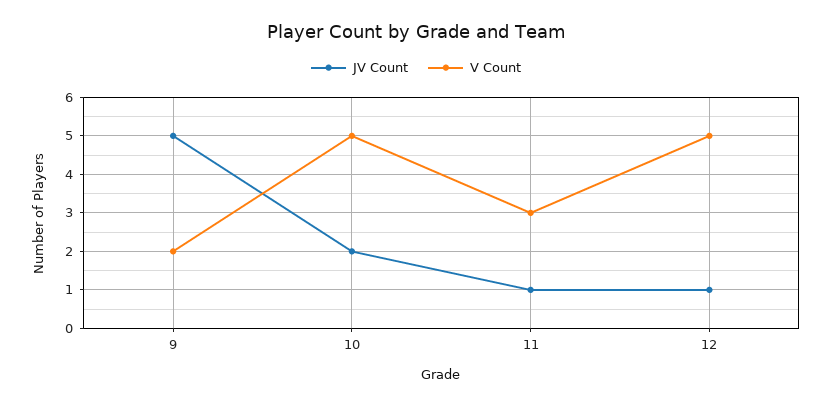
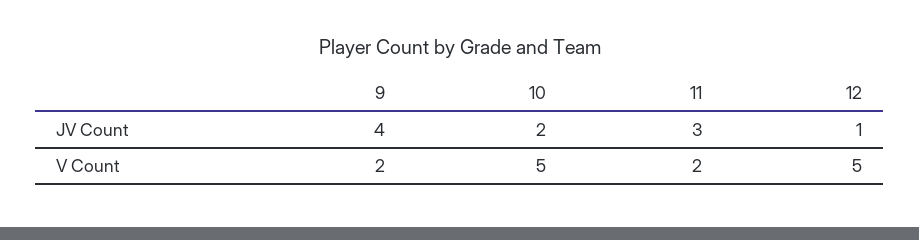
  {
    "JV Count": {
-     "9": 5,
+     "9": 4,
      "10": 2,
-     "11": 1,
+     "11": 3,
      "12": 1
    },
    "V Count": {
      "9": 2,
      "10": 5,
-     "11": 3,
+     "11": 2,
      "12": 5
    }
  }

